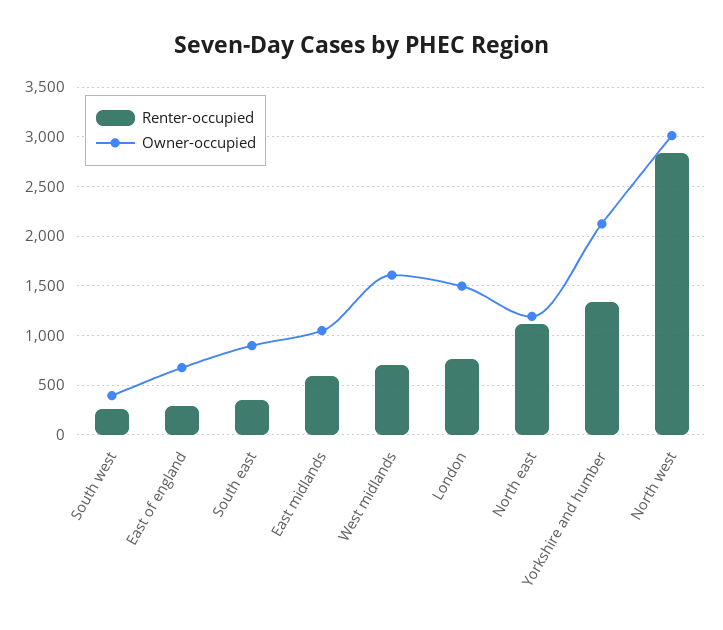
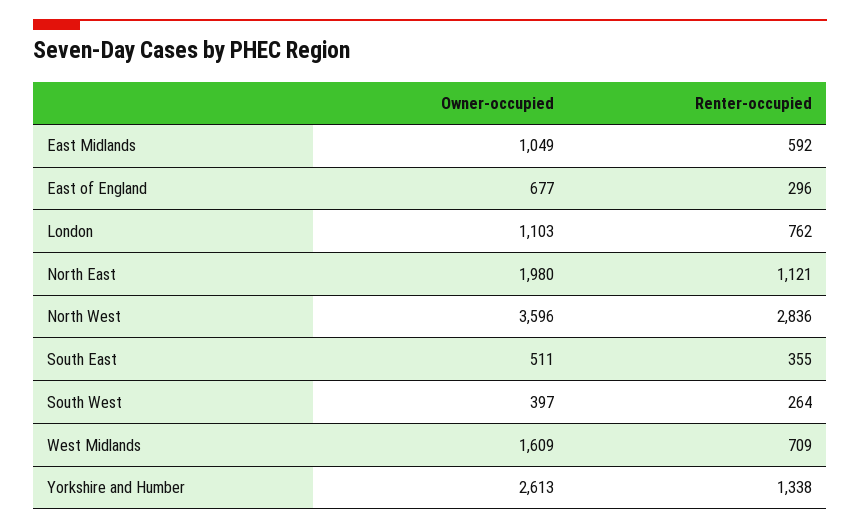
  {
    "Renter-occupied": {
      "South west": 264,
      "East of england": 296,
      "South east": 355,
      "East midlands": 592,
      "West midlands": 709,
      "London": 762,
      "North east": 1121,
      "Yorkshire and humber": 1338,
      "North west": 2836
    },
    "Owner-occupied": {
      "South west": 397,
      "East of england": 677,
-     "South east": 900,
+     "South east": 511,
      "East midlands": 1049,
      "West midlands": 1609,
-     "London": 1500,
+     "London": 1103,
-     "North east": 1200,
+     "North east": 1980,
-     "Yorkshire and humber": 2100,
+     "Yorkshire and humber": 2613,
-     "North west": 3000
+     "North west": 3596
    }
  }

